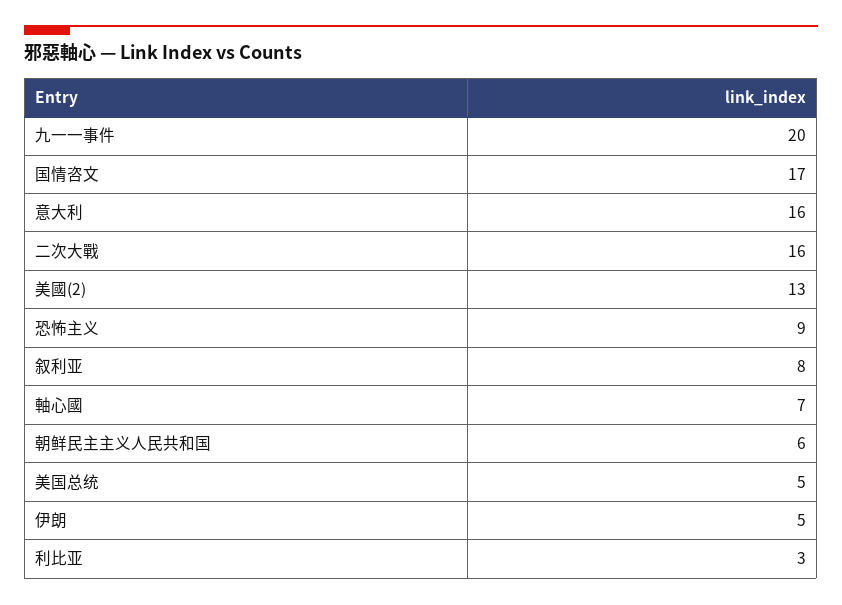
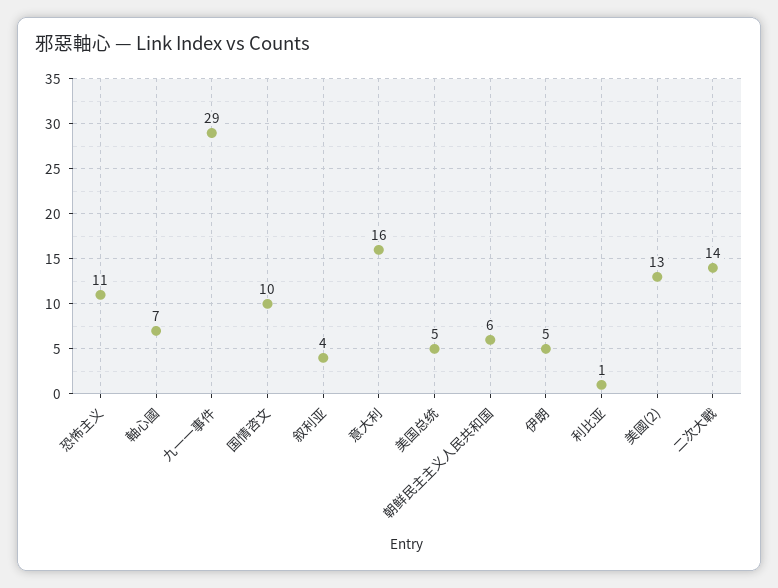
  {
-   "九一一事件": 20,
+   "九一一事件": 29,
-   "国情咨文": 17,
+   "国情咨文": 10,
    "意大利": 16,
-   "二次大戰": 16,
+   "二次大戰": 14,
    "美國(2)": 13,
-   "恐怖主义": 9,
+   "恐怖主义": 11,
-   "叙利亚": 8,
+   "叙利亚": 4,
    "軸心國": 7,
    "朝鲜民主主义人民共和国": 6,
    "美国总统": 5,
    "伊朗": 5,
-   "利比亚": 3
+   "利比亚": 1
  }

